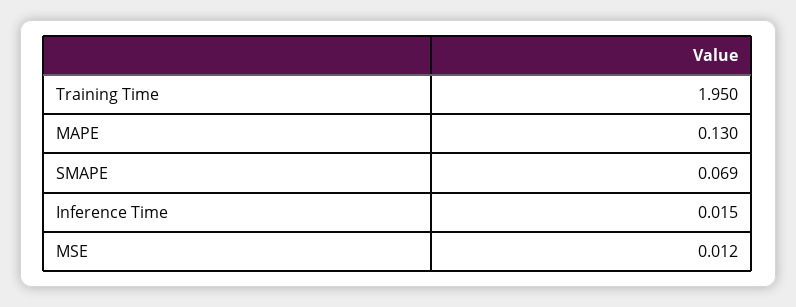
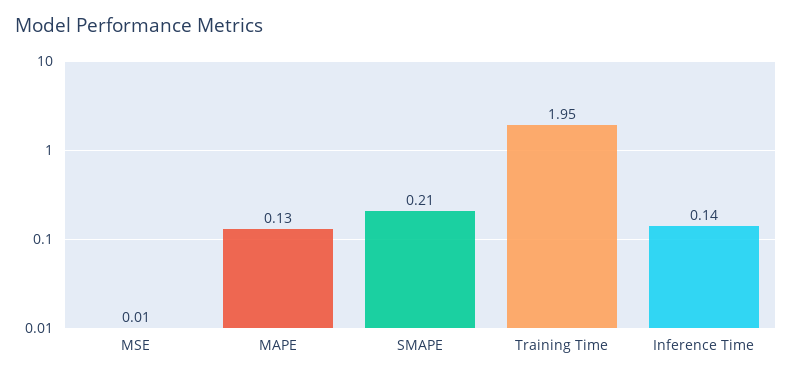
  {
    "Training Time": 1.95,
    "MAPE": 0.13,
-   "SMAPE": 0.069,
+   "SMAPE": 0.21,
-   "Inference Time": 0.015,
+   "Inference Time": 0.14,
    "MSE": 0.012
  }

